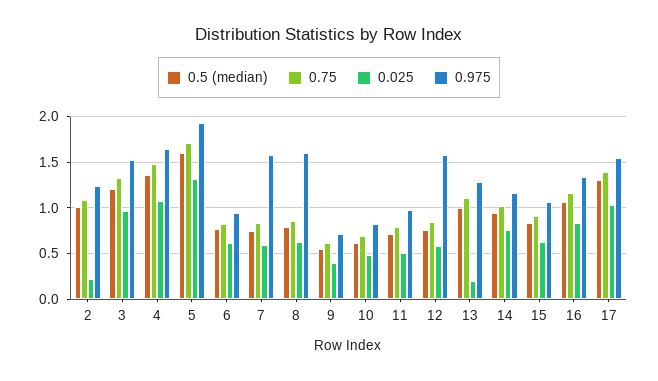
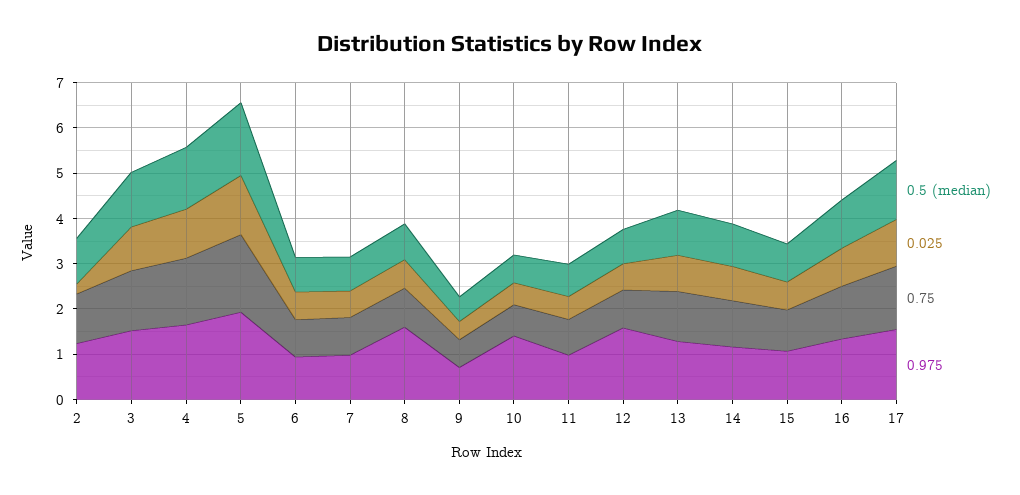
  {
    "0.5 (median)": {
      "2": 1,
      "3": 1.2,
      "4": 1.4,
      "5": 1.6,
      "6": 0.8,
      "7": 0.8,
      "8": 0.8,
      "9": 0.5,
      "10": 0.6,
      "11": 0.7,
      "12": 0.8,
      "13": 1,
      "14": 0.9,
      "15": 0.8,
      "16": 1.1,
      "17": 1.3
    },
    "0.75": {
      "2": 1.1,
      "3": 1.3,
      "4": 1.5,
      "5": 1.7,
      "6": 0.8,
      "7": 0.8,
      "8": 0.9,
      "9": 0.6,
      "10": 0.7,
      "11": 0.8,
      "12": 0.8,
      "13": 1.1,
      "14": 1,
      "15": 0.9,
      "16": 1.2,
      "17": 1.4
    },
    "0.025": {
      "2": 0.2,
      "3": 1,
      "4": 1.1,
      "5": 1.3,
      "6": 0.6,
      "7": 0.6,
      "8": 0.6,
      "9": 0.4,
      "10": 0.5,
      "11": 0.5,
      "12": 0.6,
-     "13": 0.2,
+     "13": 0.8,
      "14": 0.8,
      "15": 0.6,
      "16": 0.8,
      "17": 1
    },
    "0.975": {
      "2": 1.2,
      "3": 1.5,
      "4": 1.6,
      "5": 1.9,
      "6": 0.9,
-     "7": 1.6,
+     "7": 1,
      "8": 1.6,
      "9": 0.7,
-     "10": 0.8,
+     "10": 1.4,
      "11": 1,
      "12": 1.6,
      "13": 1.3,
      "14": 1.2,
      "15": 1.1,
      "16": 1.3,
      "17": 1.6
    }
  }

